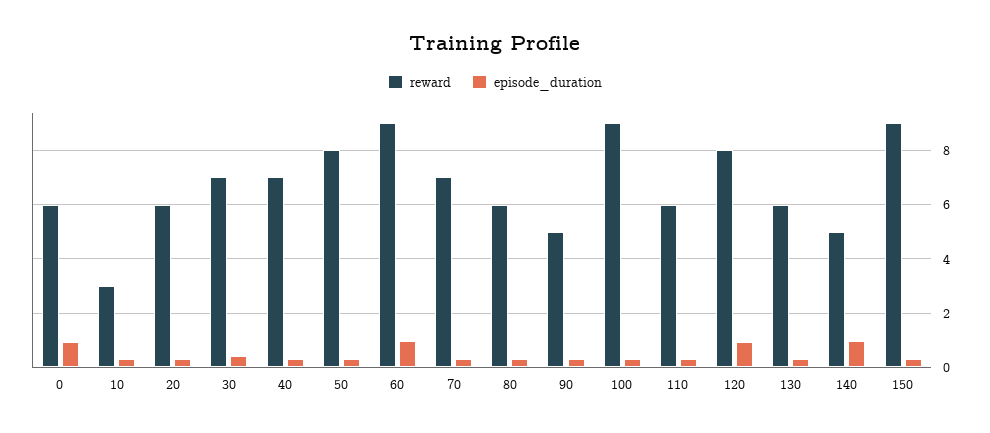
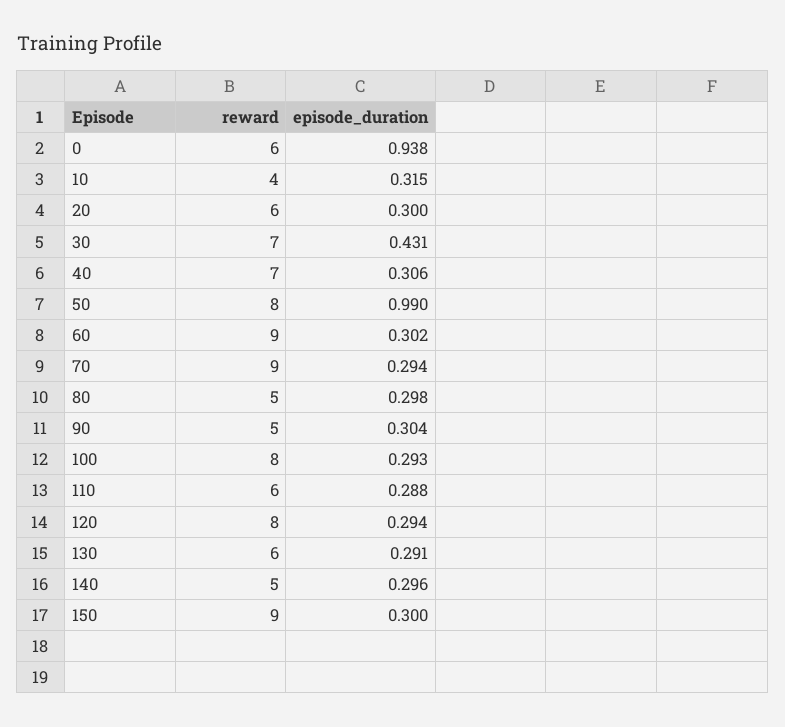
  {
    "reward": {
      "0": 6,
-     "10": 3,
+     "10": 4,
      "20": 6,
      "30": 7,
      "40": 7,
      "50": 8,
      "60": 9,
-     "70": 7,
+     "70": 9,
-     "80": 6,
+     "80": 5,
      "90": 5,
-     "100": 9,
+     "100": 8,
      "110": 6,
      "120": 8,
      "130": 6,
      "140": 5,
      "150": 9
    },
    "episode_duration": {
      "0": 0.938,
      "10": 0.315,
      "20": 0.3,
      "30": 0.431,
      "40": 0.306,
-     "50": 0.25,
+     "50": 0.99,
-     "60": 1,
+     "60": 0.302,
      "70": 0.294,
      "80": 0.298,
      "90": 0.304,
      "100": 0.293,
      "110": 0.288,
-     "120": 1,
+     "120": 0.294,
      "130": 0.291,
-     "140": 1,
+     "140": 0.296,
      "150": 0.3
    }
  }

